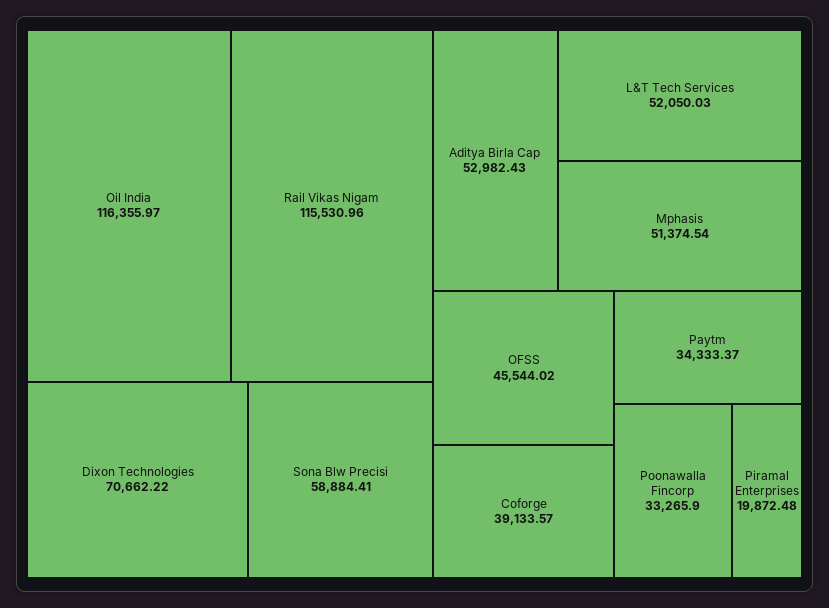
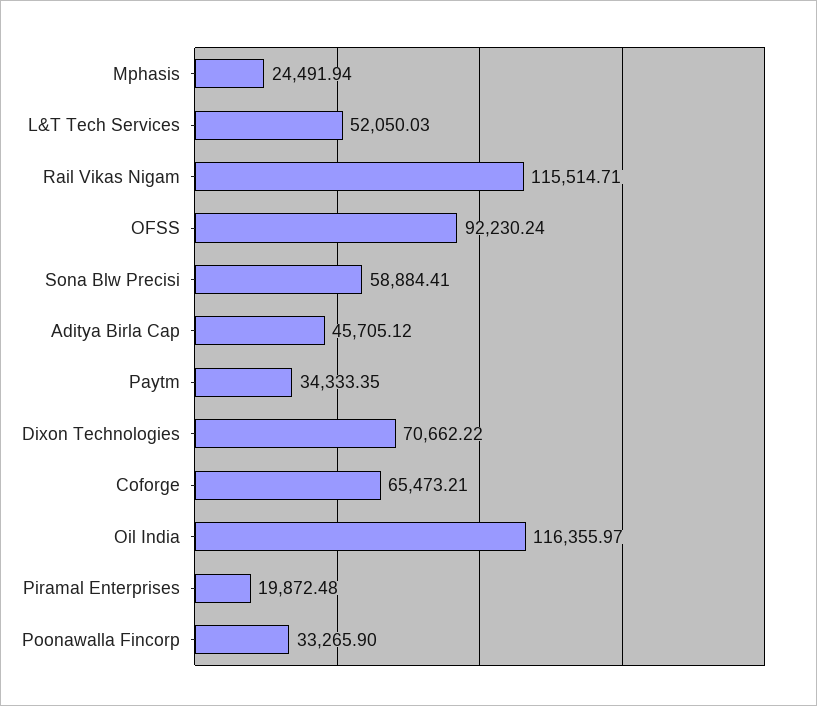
  {
    "Oil India": 116355.97,
-   "Rail Vikas Nigam": 115530.96,
+   "Rail Vikas Nigam": 115514.71,
    "Dixon Technologies": 70662.22,
    "Sona Blw Precisi": 58884.41,
-   "Aditya Birla Cap": 52982.43,
+   "Aditya Birla Cap": 45705.12,
    "L&T Tech Services": 52050.03,
-   "Mphasis": 51374.54,
+   "Mphasis": 24491.94,
-   "OFSS": 45544.02,
+   "OFSS": 92230.24,
-   "Coforge": 39133.57,
+   "Coforge": 65473.21,
-   "Paytm": 34333.37,
+   "Paytm": 34333.35,
    "Poonawalla Fincorp": 33265.9,
    "Piramal Enterprises": 19872.48
  }

